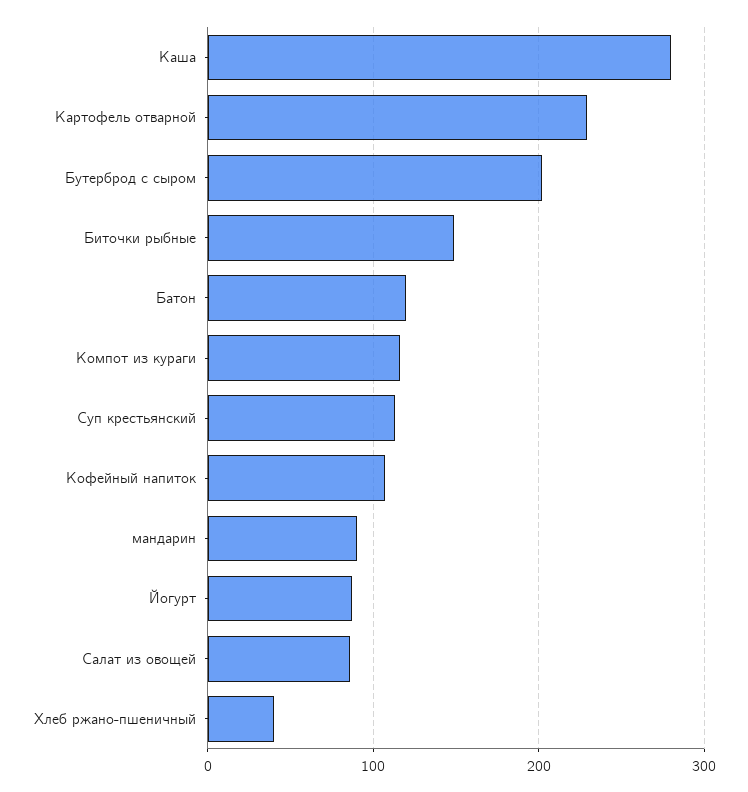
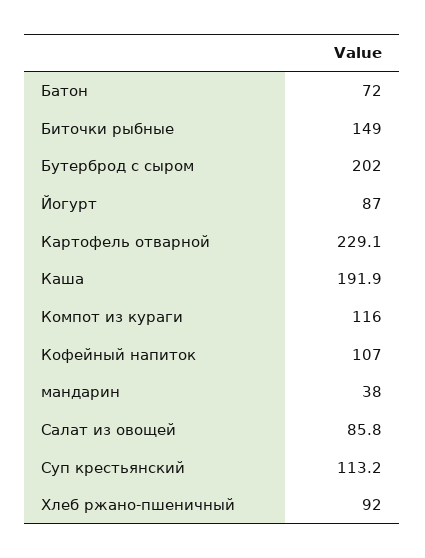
  {
-   "Каша": 280,
+   "Каша": 191.9,
    "Картофель отварной": 229.1,
    "Бутерброд с сыром": 202,
    "Биточки рыбные": 149,
-   "Батон": 120,
+   "Батон": 72,
    "Компот из кураги": 116,
    "Суп крестьянский": 113.2,
    "Кофейный напиток": 107,
-   "мандарин": 90,
+   "мандарин": 38,
    "Йогурт": 87,
    "Салат из овощей": 85.8,
-   "Хлеб ржано-пшеничный": 40
+   "Хлеб ржано-пшеничный": 92
  }

